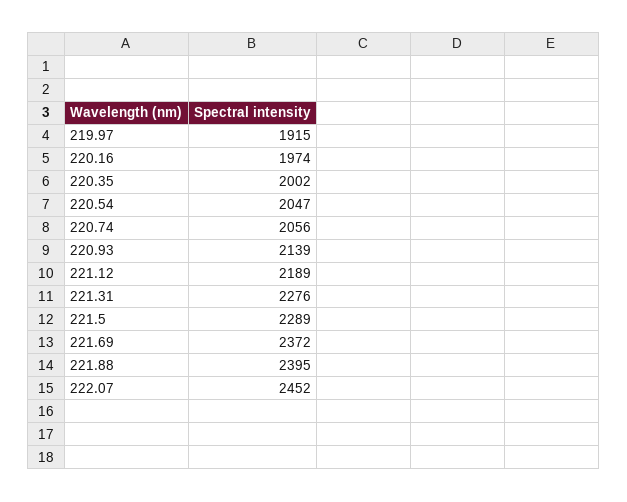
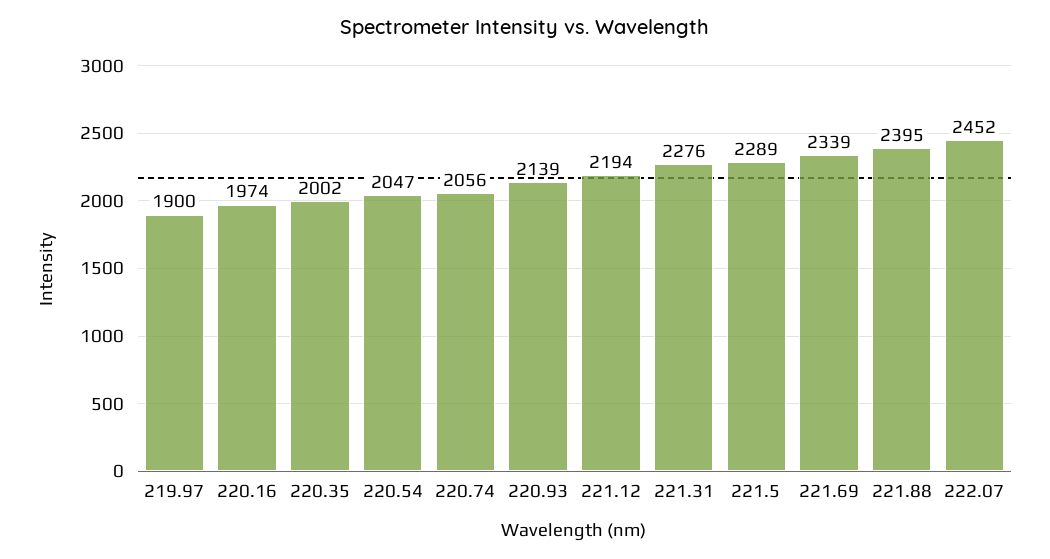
  {
-   "219.97": 1915,
+   "219.97": 1900,
    "220.16": 1974,
    "220.35": 2002,
    "220.54": 2047,
    "220.74": 2056,
    "220.93": 2139,
-   "221.12": 2189,
+   "221.12": 2194,
    "221.31": 2276,
    "221.5": 2289,
-   "221.69": 2372,
+   "221.69": 2339,
    "221.88": 2395,
    "222.07": 2452
  }

